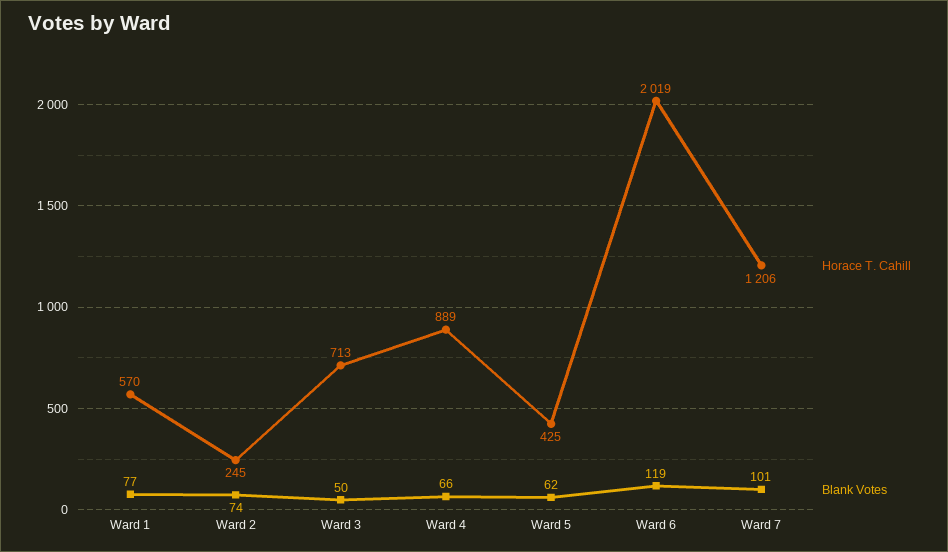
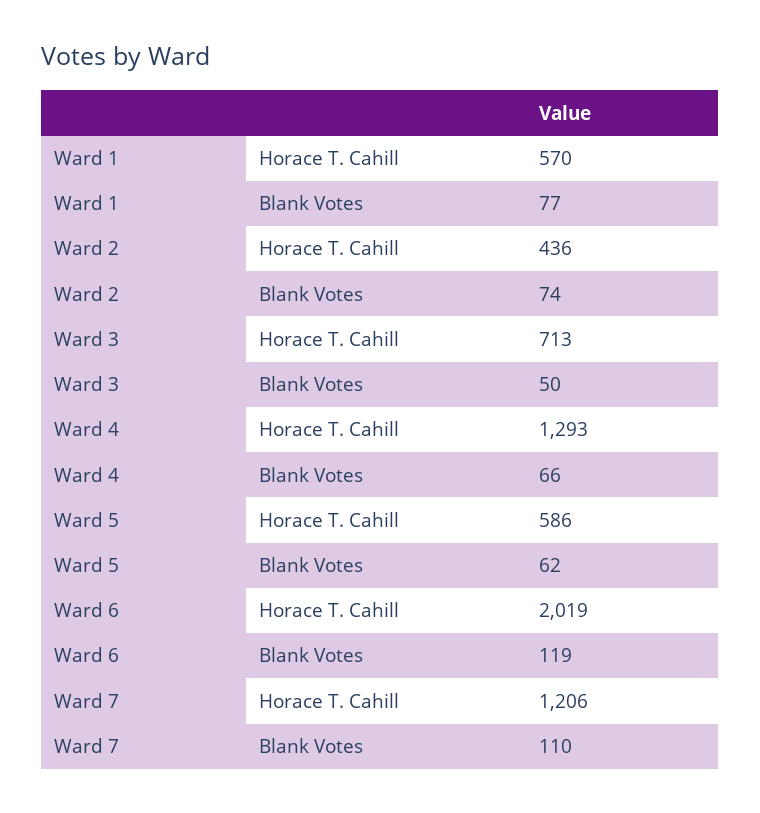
  {
    "Horace T. Cahill": {
      "Ward 1": 570,
-     "Ward 2": 245,
+     "Ward 2": 436,
      "Ward 3": 713,
-     "Ward 4": 889,
+     "Ward 4": 1293,
-     "Ward 5": 425,
+     "Ward 5": 586,
      "Ward 6": 2019,
      "Ward 7": 1206
    },
    "Blank Votes": {
      "Ward 1": 77,
      "Ward 2": 74,
      "Ward 3": 50,
      "Ward 4": 66,
      "Ward 5": 62,
      "Ward 6": 119,
-     "Ward 7": 101
+     "Ward 7": 110
    }
  }

